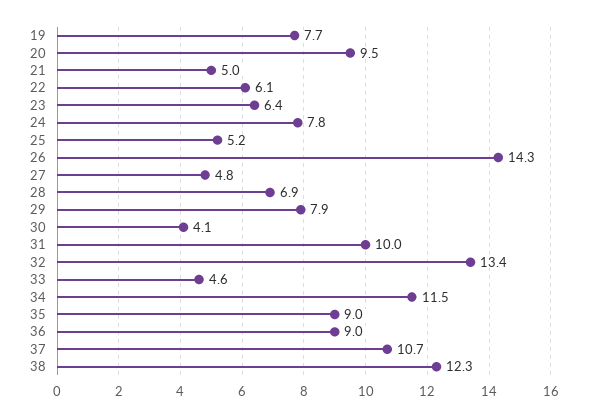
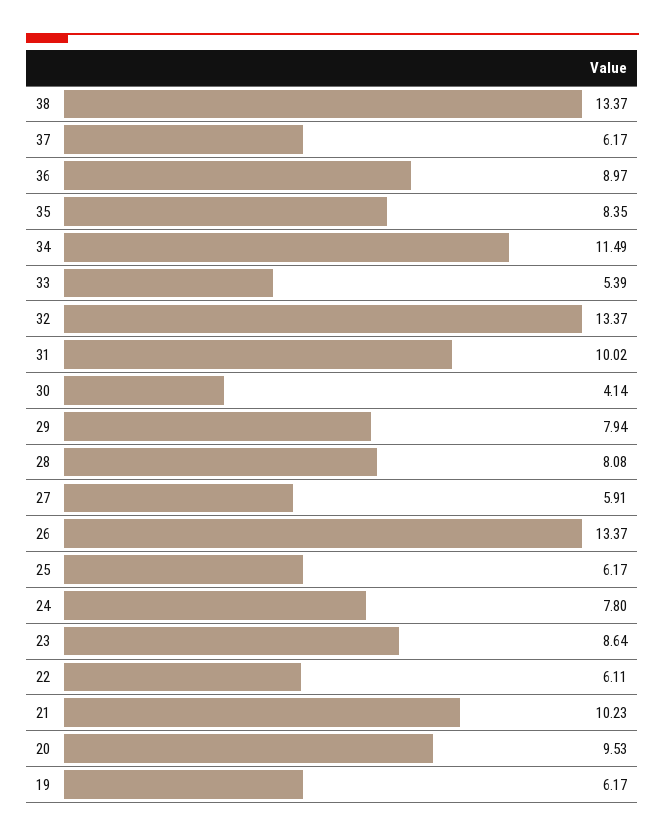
  {
-   "19": 7.7,
+   "19": 6.17,
    "20": 9.53,
-   "21": 5,
+   "21": 10.23,
    "22": 6.11,
-   "23": 6.4,
+   "23": 8.64,
    "24": 7.8,
-   "25": 5.2,
+   "25": 6.17,
-   "26": 14.3,
+   "26": 13.37,
-   "27": 4.8,
+   "27": 5.91,
-   "28": 6.9,
+   "28": 8.08,
    "29": 7.94,
    "30": 4.14,
    "31": 10.02,
    "32": 13.37,
-   "33": 4.6,
+   "33": 5.39,
    "34": 11.49,
-   "35": 9,
+   "35": 8.35,
    "36": 8.97,
-   "37": 10.7,
+   "37": 6.17,
-   "38": 12.3
+   "38": 13.37
  }

